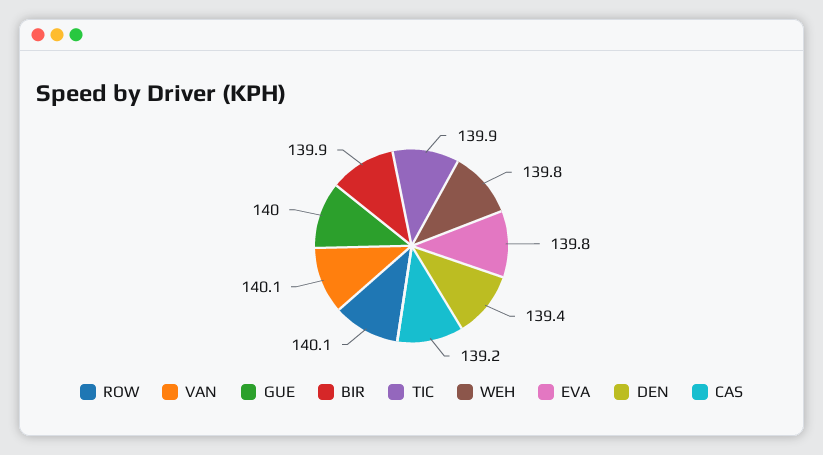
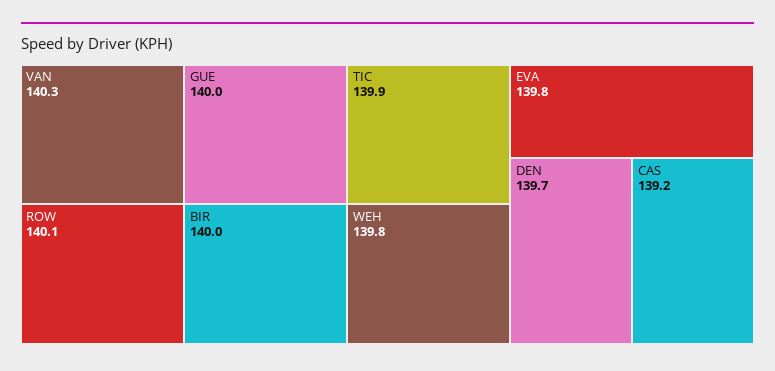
  {
    "ROW": 140.1,
-   "VAN": 140.1,
+   "VAN": 140.3,
    "GUE": 140,
-   "BIR": 139.9,
+   "BIR": 140,
    "TIC": 139.9,
    "WEH": 139.8,
    "EVA": 139.8,
-   "DEN": 139.4,
+   "DEN": 139.7,
    "CAS": 139.2
  }

